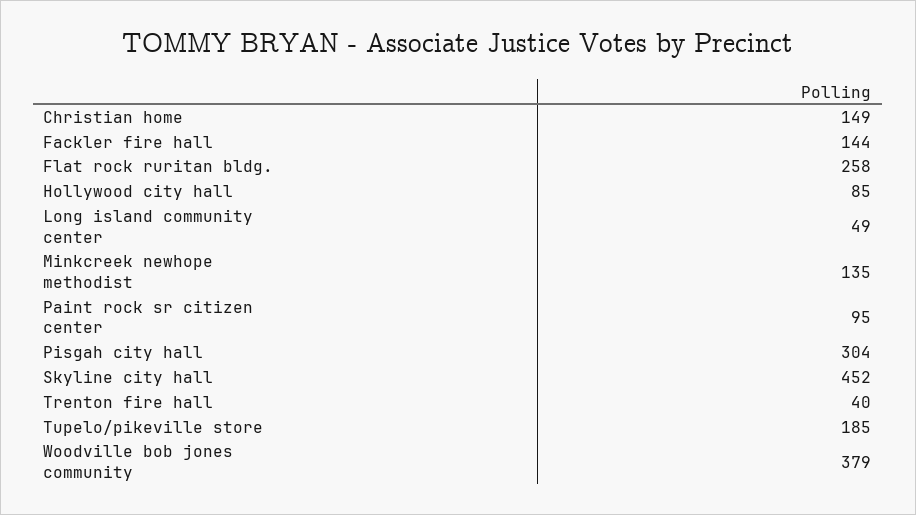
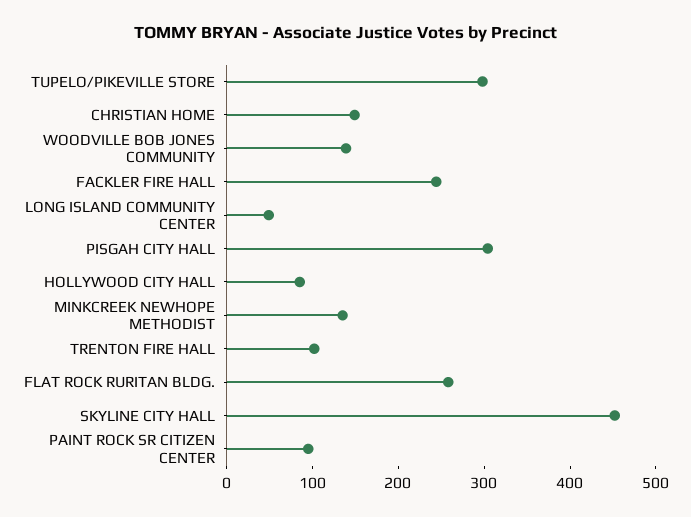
  {
    "Christian home": 149,
-   "Fackler fire hall": 144,
+   "Fackler fire hall": 240,
    "Flat rock ruritan bldg.": 258,
    "Hollywood city hall": 85,
    "Long island community center": 49,
    "Minkcreek newhope methodist": 135,
    "Paint rock sr citizen center": 95,
    "Pisgah city hall": 304,
    "Skyline city hall": 452,
-   "Trenton fire hall": 40,
+   "Trenton fire hall": 100,
-   "Tupelo/pikeville store": 185,
+   "Tupelo/pikeville store": 300,
-   "Woodville bob jones community": 379
+   "Woodville bob jones community": 140
  }

